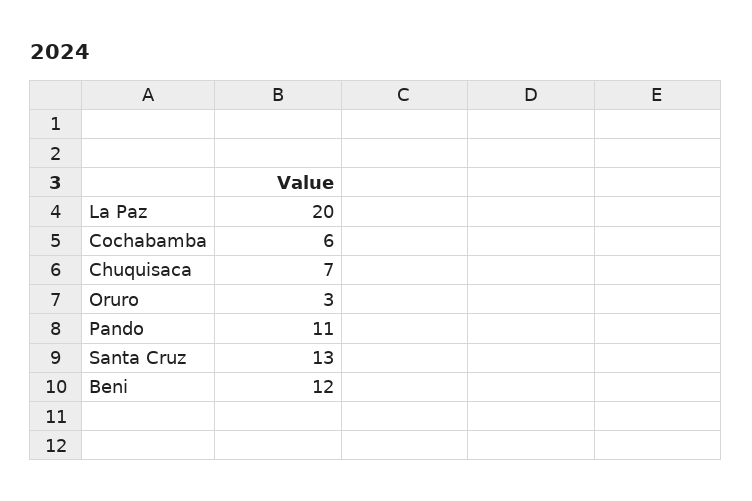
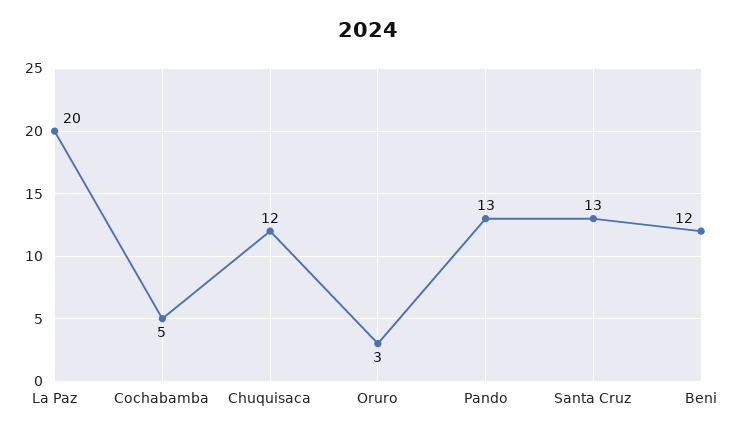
  {
    "La Paz": 20,
-   "Cochabamba": 6,
+   "Cochabamba": 5,
-   "Chuquisaca": 7,
+   "Chuquisaca": 12,
    "Oruro": 3,
-   "Pando": 11,
+   "Pando": 13,
    "Santa Cruz": 13,
    "Beni": 12
  }

